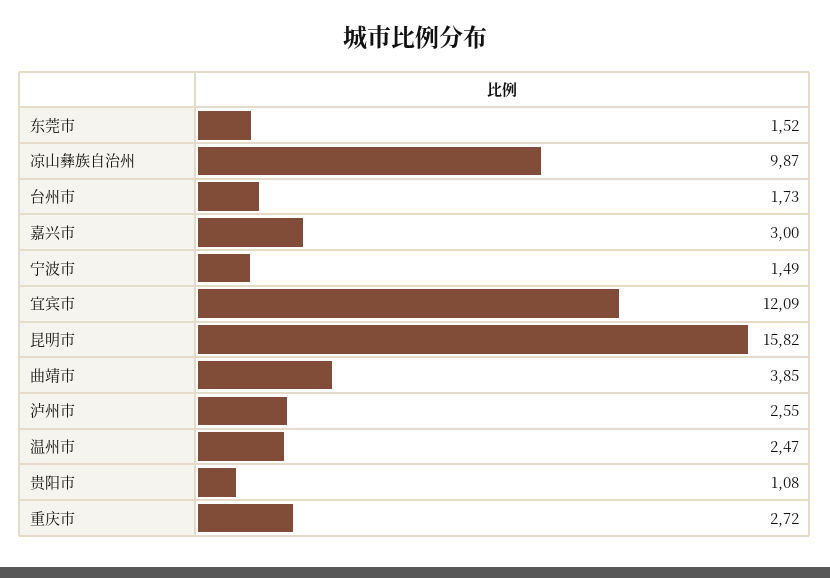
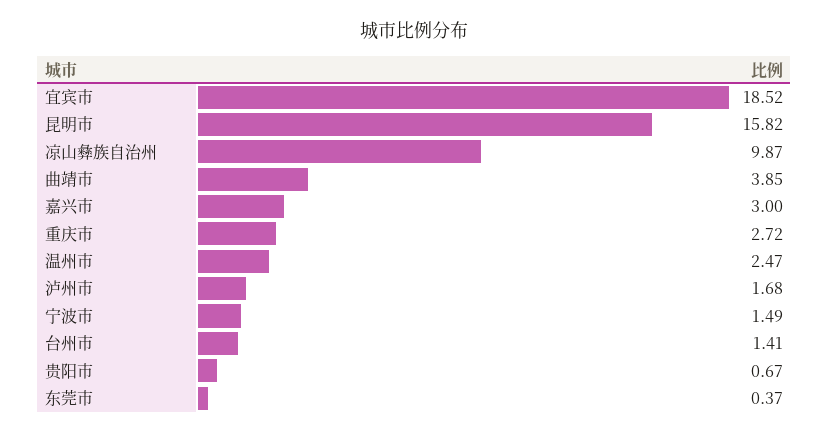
  {
-   "东莞市": 1.52,
+   "东莞市": 0.37,
    "凉山彝族自治州": 9.87,
-   "台州市": 1.73,
+   "台州市": 1.41,
    "嘉兴市": 3,
    "宁波市": 1.49,
-   "宜宾市": 12.09,
+   "宜宾市": 18.52,
    "昆明市": 15.82,
    "曲靖市": 3.85,
-   "泸州市": 2.55,
+   "泸州市": 1.68,
    "温州市": 2.47,
-   "贵阳市": 1.08,
+   "贵阳市": 0.67,
    "重庆市": 2.72
  }

